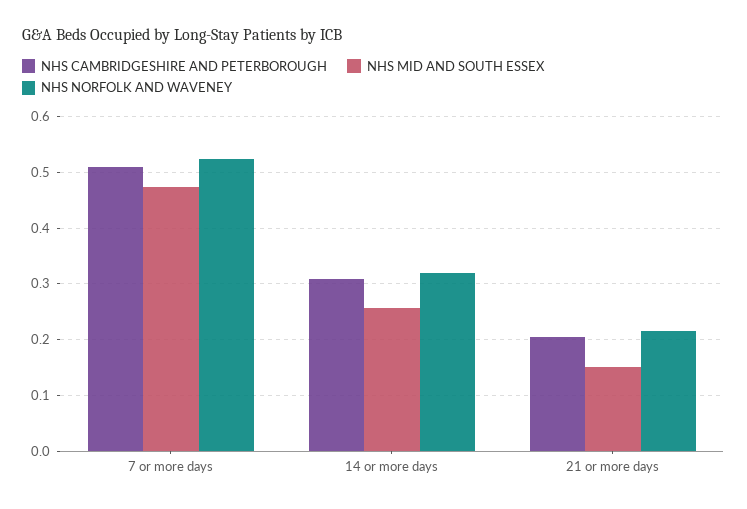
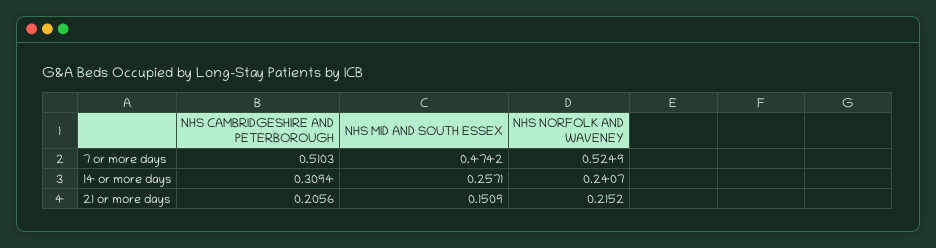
  {
    "NHS CAMBRIDGESHIRE AND PETERBOROUGH": {
      "7 or more days": 0.5103,
      "14 or more days": 0.3094,
      "21 or more days": 0.2056
    },
    "NHS MID AND SOUTH ESSEX": {
      "7 or more days": 0.4742,
      "14 or more days": 0.2571,
      "21 or more days": 0.1509
    },
    "NHS NORFOLK AND WAVENEY": {
      "7 or more days": 0.5249,
-     "14 or more days": 0.32,
+     "14 or more days": 0.2407,
      "21 or more days": 0.2152
    }
  }

